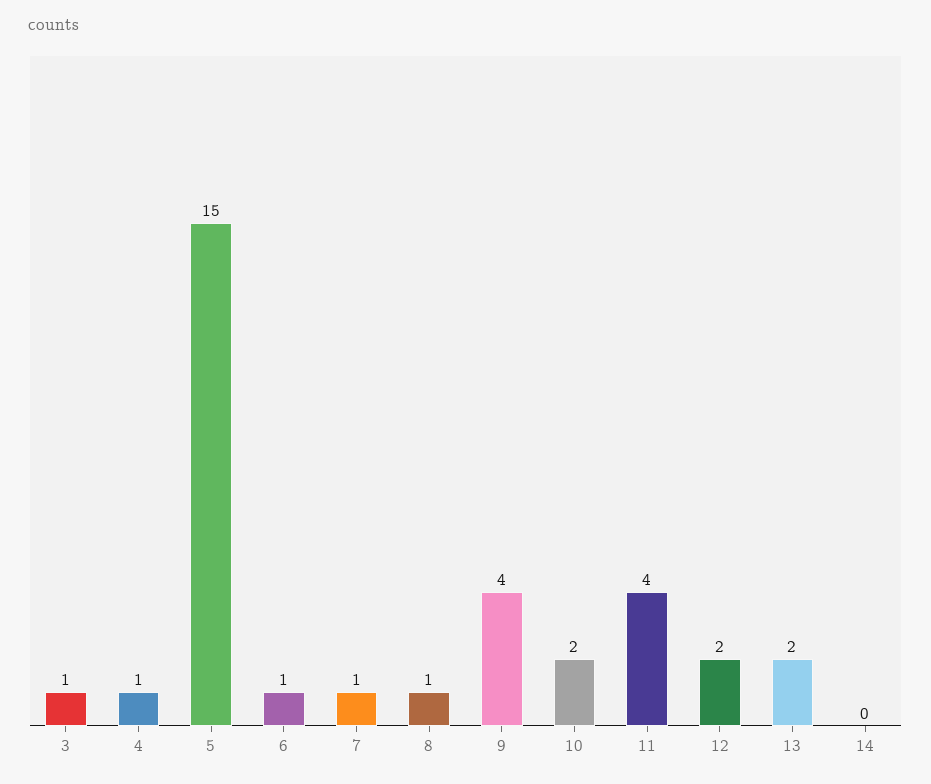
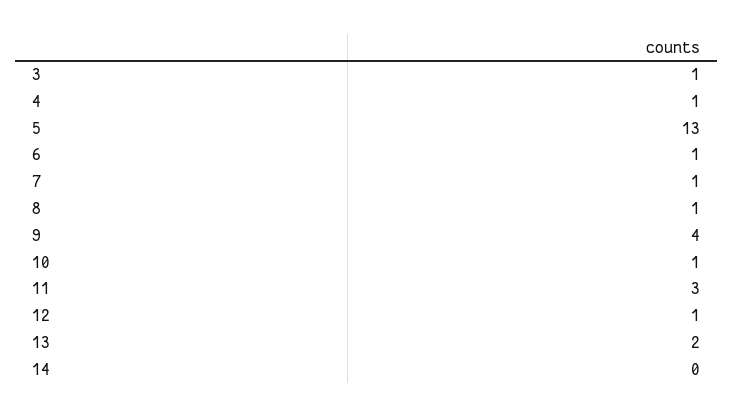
  {
    "3": 1,
    "4": 1,
-   "5": 15,
+   "5": 13,
    "6": 1,
    "7": 1,
    "8": 1,
    "9": 4,
-   "10": 2,
+   "10": 1,
-   "11": 4,
+   "11": 3,
-   "12": 2,
+   "12": 1,
    "13": 2,
    "14": 0
  }

